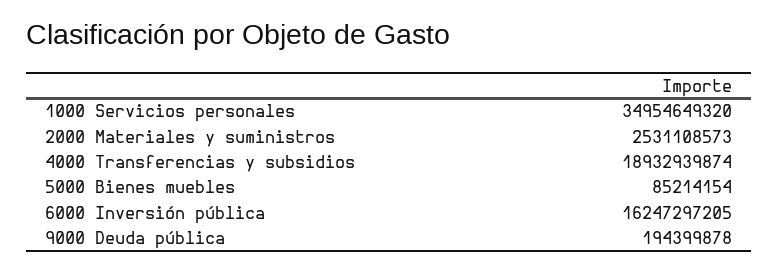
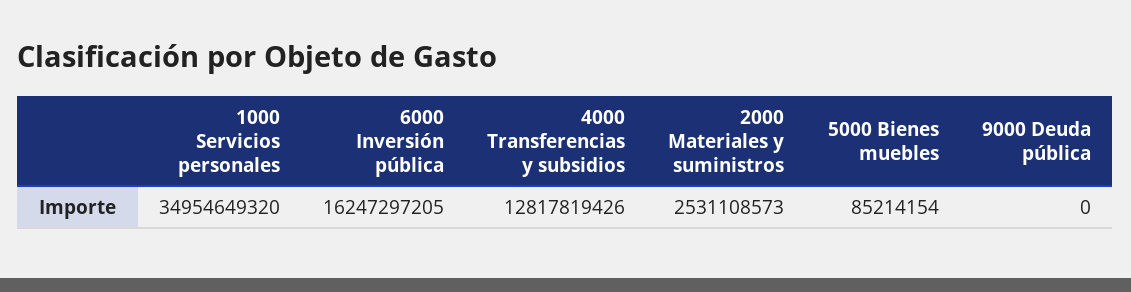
  {
    "1000 Servicios personales": 34954649320,
    "2000 Materiales y suministros": 2531108573,
-   "4000 Transferencias y subsidios": 18932939874,
+   "4000 Transferencias y subsidios": 12817819426,
    "5000 Bienes muebles": 85214154,
    "6000 Inversión pública": 16247297205,
-   "9000 Deuda pública": 194399878
+   "9000 Deuda pública": 0
  }

